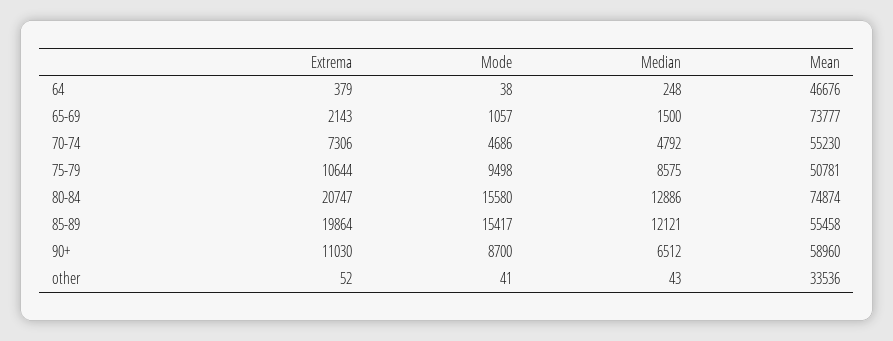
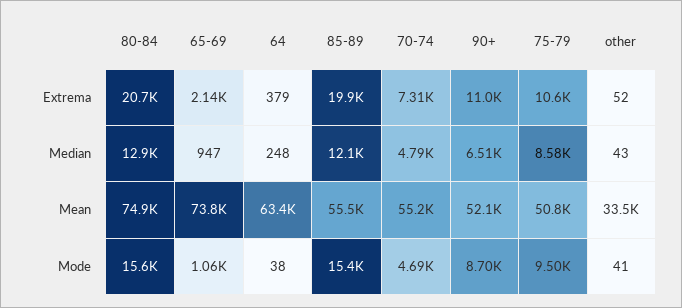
  {
    "Extrema": {
      "64": 379,
      "65-69": 2143,
      "70-74": 7306,
      "75-79": 10644,
      "80-84": 20747,
      "85-89": 19864,
      "90+": 11030,
      "other": 52
    },
    "Mode": {
      "64": 38,
      "65-69": 1057,
      "70-74": 4686,
      "75-79": 9498,
      "80-84": 15580,
      "85-89": 15417,
      "90+": 8700,
      "other": 41
    },
    "Median": {
      "64": 248,
-     "65-69": 1500,
+     "65-69": 947,
      "70-74": 4792,
      "75-79": 8575,
      "80-84": 12886,
      "85-89": 12121,
      "90+": 6512,
      "other": 43
    },
    "Mean": {
-     "64": 46676,
+     "64": 63400,
      "65-69": 73777,
      "70-74": 55230,
      "75-79": 50781,
      "80-84": 74874,
      "85-89": 55458,
-     "90+": 58960,
+     "90+": 52100,
      "other": 33536
    }
  }

